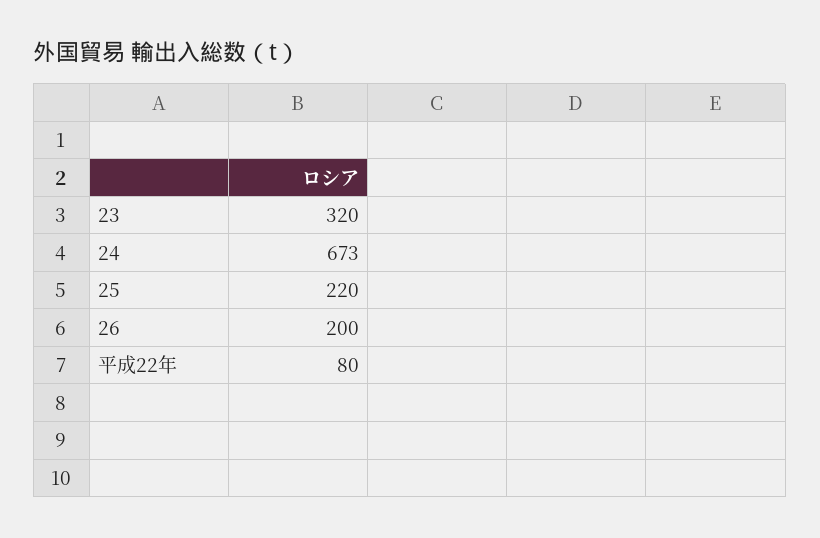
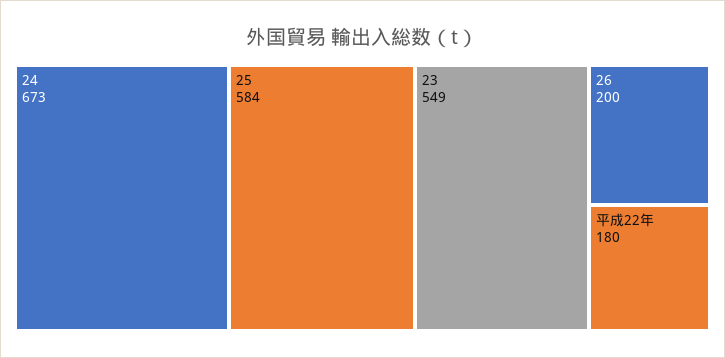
  {
-   "23": 320,
+   "23": 549,
    "24": 673,
-   "25": 220,
+   "25": 584,
    "26": 200,
-   "平成22年": 80
+   "平成22年": 180
  }

